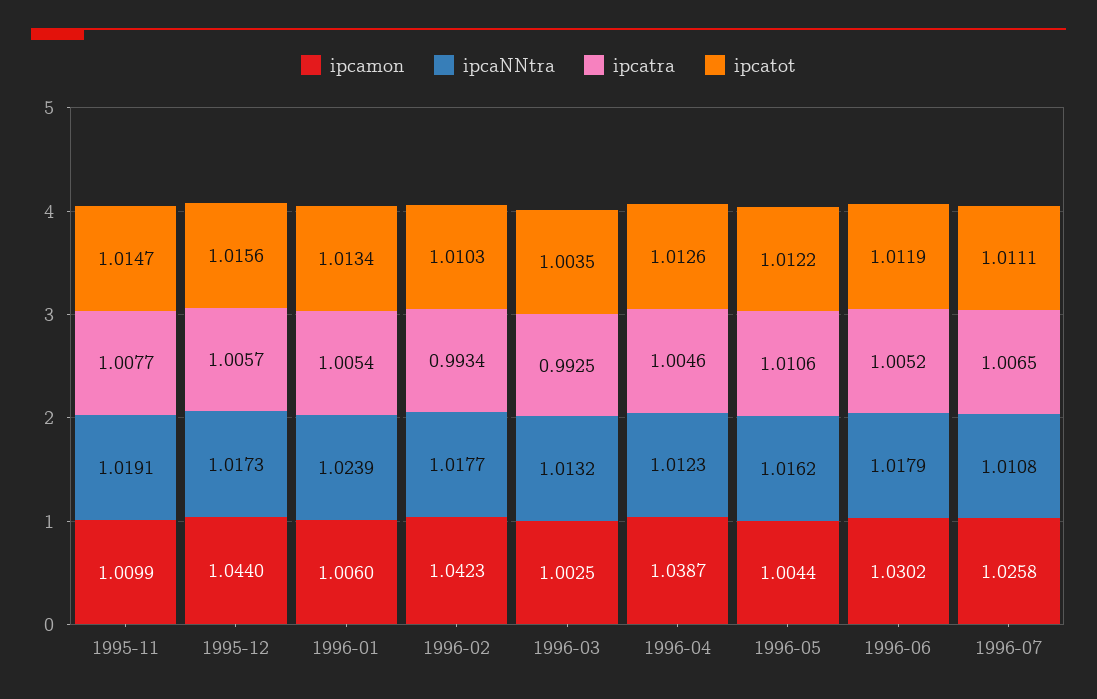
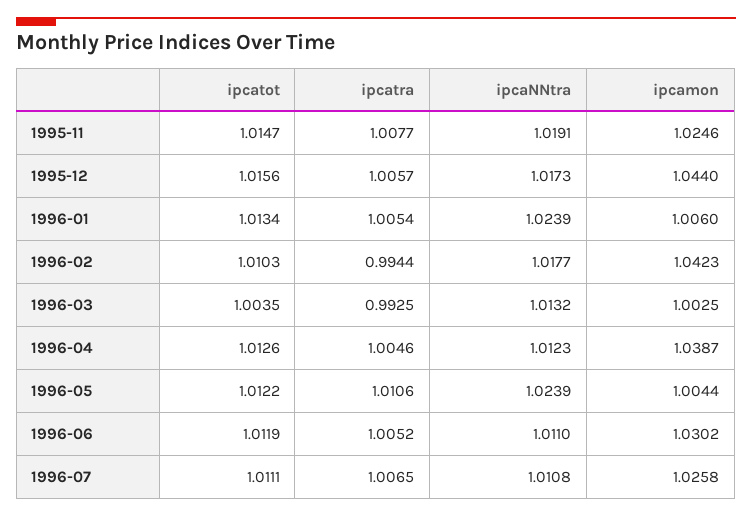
  {
    "ipcamon": {
-     "1995-11": 1.0099,
+     "1995-11": 1.0246,
      "1995-12": 1.044,
      "1996-01": 1.006,
      "1996-02": 1.0423,
      "1996-03": 1.0025,
      "1996-04": 1.0387,
      "1996-05": 1.0044,
      "1996-06": 1.0302,
      "1996-07": 1.0258
    },
    "ipcaNNtra": {
      "1995-11": 1.0191,
      "1995-12": 1.0173,
      "1996-01": 1.0239,
      "1996-02": 1.0177,
      "1996-03": 1.0132,
      "1996-04": 1.0123,
-     "1996-05": 1.0162,
+     "1996-05": 1.0239,
-     "1996-06": 1.0179,
+     "1996-06": 1.011,
      "1996-07": 1.0108
    },
    "ipcatra": {
      "1995-11": 1.0077,
      "1995-12": 1.0057,
      "1996-01": 1.0054,
-     "1996-02": 0.9934,
+     "1996-02": 0.9944,
      "1996-03": 0.9925,
      "1996-04": 1.0046,
      "1996-05": 1.0106,
      "1996-06": 1.0052,
      "1996-07": 1.0065
    },
    "ipcatot": {
      "1995-11": 1.0147,
      "1995-12": 1.0156,
      "1996-01": 1.0134,
      "1996-02": 1.0103,
      "1996-03": 1.0035,
      "1996-04": 1.0126,
      "1996-05": 1.0122,
      "1996-06": 1.0119,
      "1996-07": 1.0111
    }
  }

